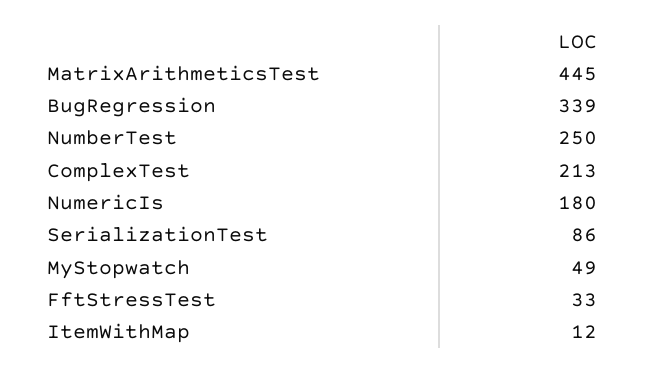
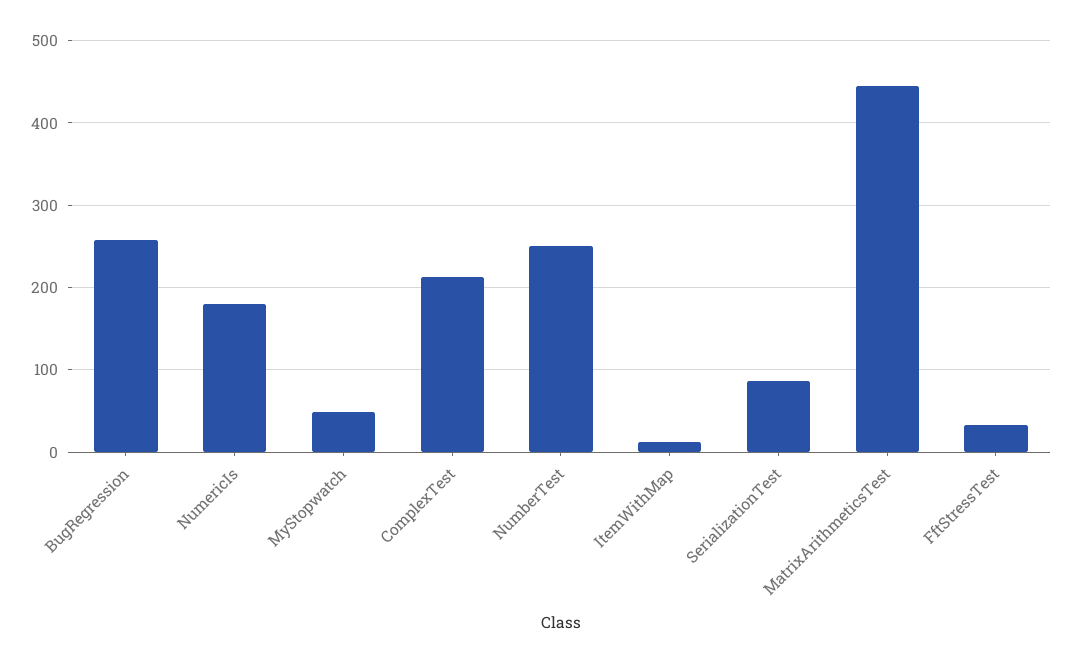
  {
    "MatrixArithmeticsTest": 445,
-   "BugRegression": 339,
+   "BugRegression": 260,
    "NumberTest": 250,
    "ComplexTest": 213,
    "NumericIs": 180,
    "SerializationTest": 86,
    "MyStopwatch": 49,
    "FftStressTest": 33,
    "ItemWithMap": 12
  }

